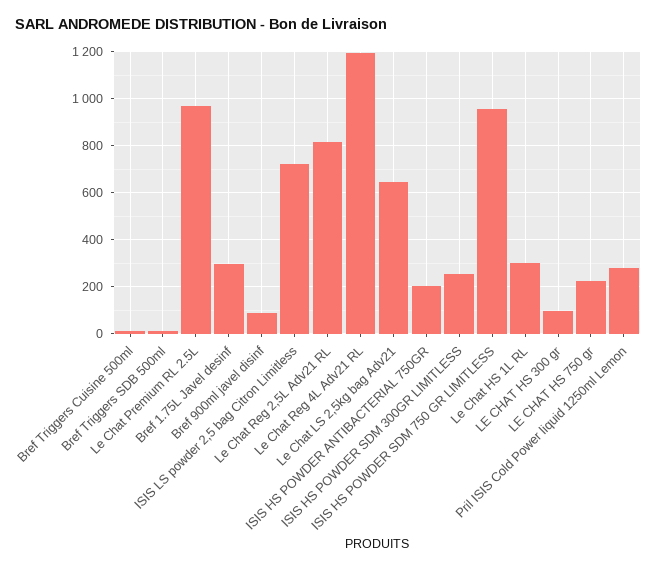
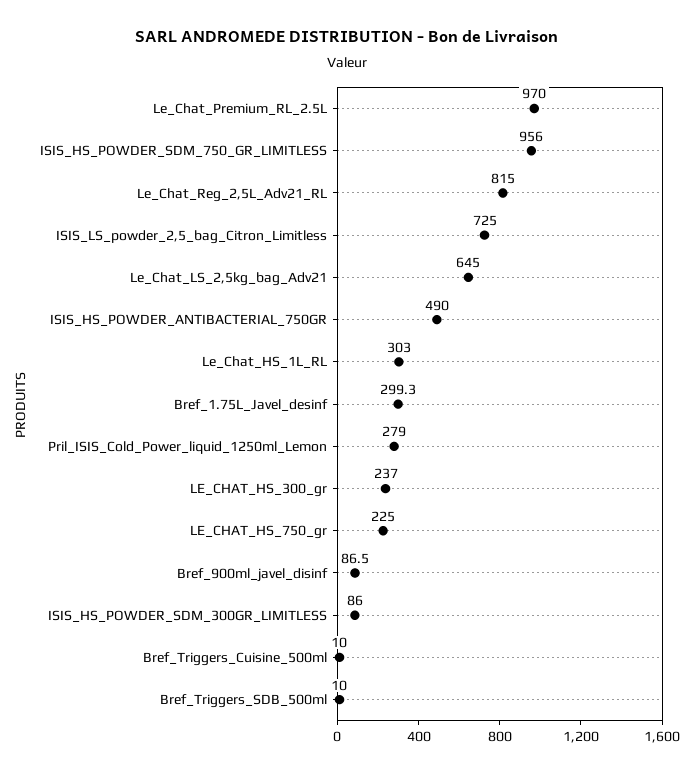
  {
    "Bref Triggers Cuisine 500ml": 10,
    "Bref Triggers SDB 500ml": 10,
    "Le Chat Premium RL 2.5L": 970,
    "Bref 1.75L Javel desinf": 299.3,
    "Bref 900ml javel disinf": 86.5,
    "ISIS LS powder 2,5 bag Citron Limitless": 725,
    "Le Chat Reg 2,5L Adv21 RL": 815,
-   "Le Chat Reg 4L Adv21 RL": 1200,
    "Le Chat LS 2,5kg bag Adv21": 645,
-   "ISIS HS POWDER ANTIBACTERIAL 750GR": 200,
+   "ISIS HS POWDER ANTIBACTERIAL 750GR": 490,
-   "ISIS HS POWDER SDM 300GR LIMITLESS": 250,
+   "ISIS HS POWDER SDM 300GR LIMITLESS": 86,
    "ISIS HS POWDER SDM 750 GR LIMITLESS": 956,
    "Le Chat HS 1L RL": 303,
-   "LE CHAT HS 300 gr": 100,
+   "LE CHAT HS 300 gr": 237,
    "LE CHAT HS 750 gr": 225,
    "Pril ISIS Cold Power liquid 1250ml Lemon": 279
  }

